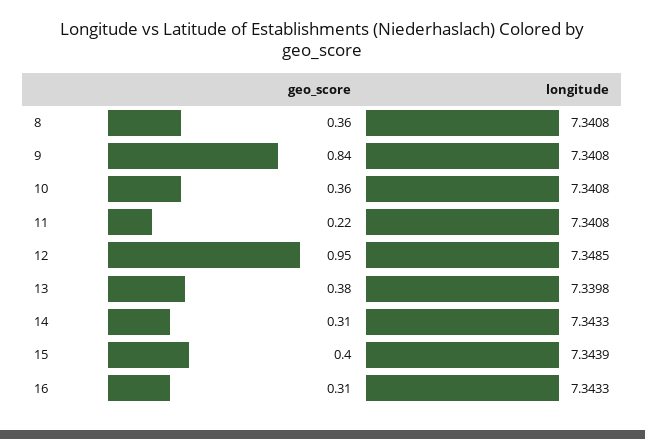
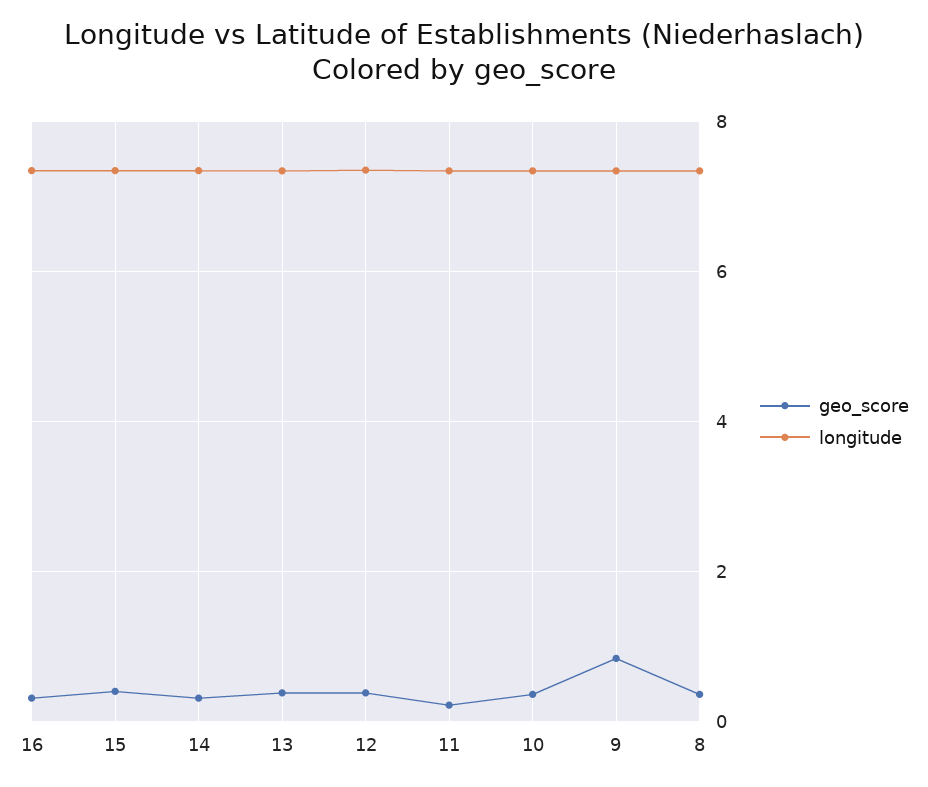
  {
    "geo_score": {
      "8": 0.36,
      "9": 0.84,
      "10": 0.36,
      "11": 0.22,
-     "12": 0.95,
+     "12": 0.4,
      "13": 0.38,
      "14": 0.31,
      "15": 0.4,
      "16": 0.31
    },
    "longitude": {
      "8": 7.3408,
      "9": 7.3408,
      "10": 7.3408,
      "11": 7.3408,
      "12": 7.3485,
      "13": 7.3398,
      "14": 7.3433,
      "15": 7.3439,
      "16": 7.3433
    }
  }

